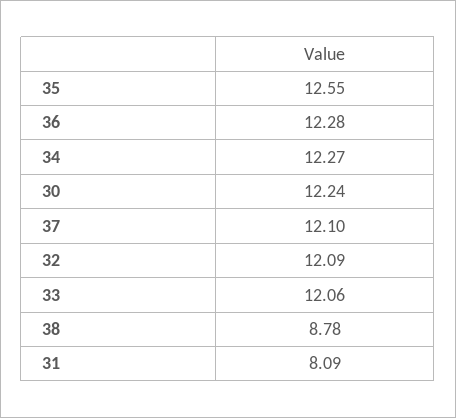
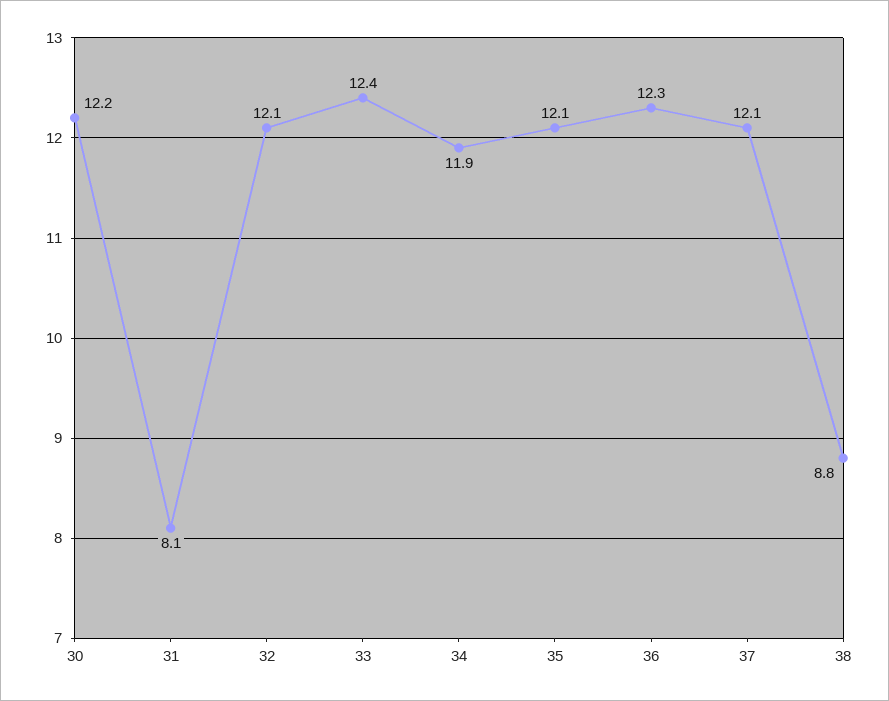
  {
-   "35": 12.55,
+   "35": 12.1,
    "36": 12.28,
-   "34": 12.27,
+   "34": 11.9,
    "30": 12.24,
    "37": 12.1,
    "32": 12.09,
-   "33": 12.06,
+   "33": 12.4,
    "38": 8.78,
    "31": 8.09
  }

